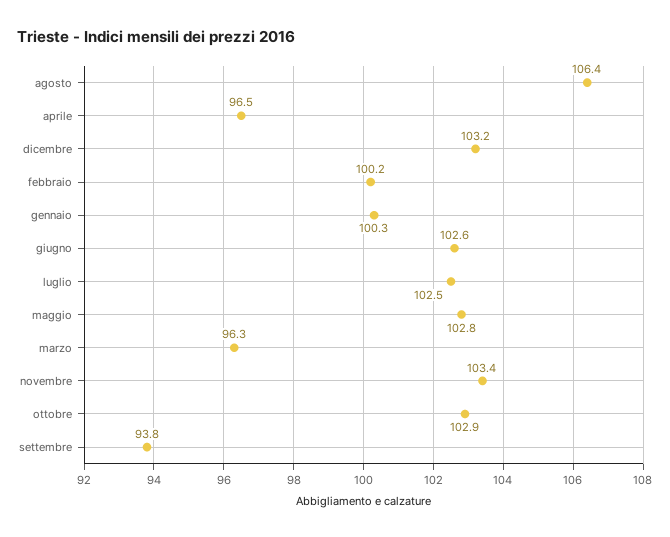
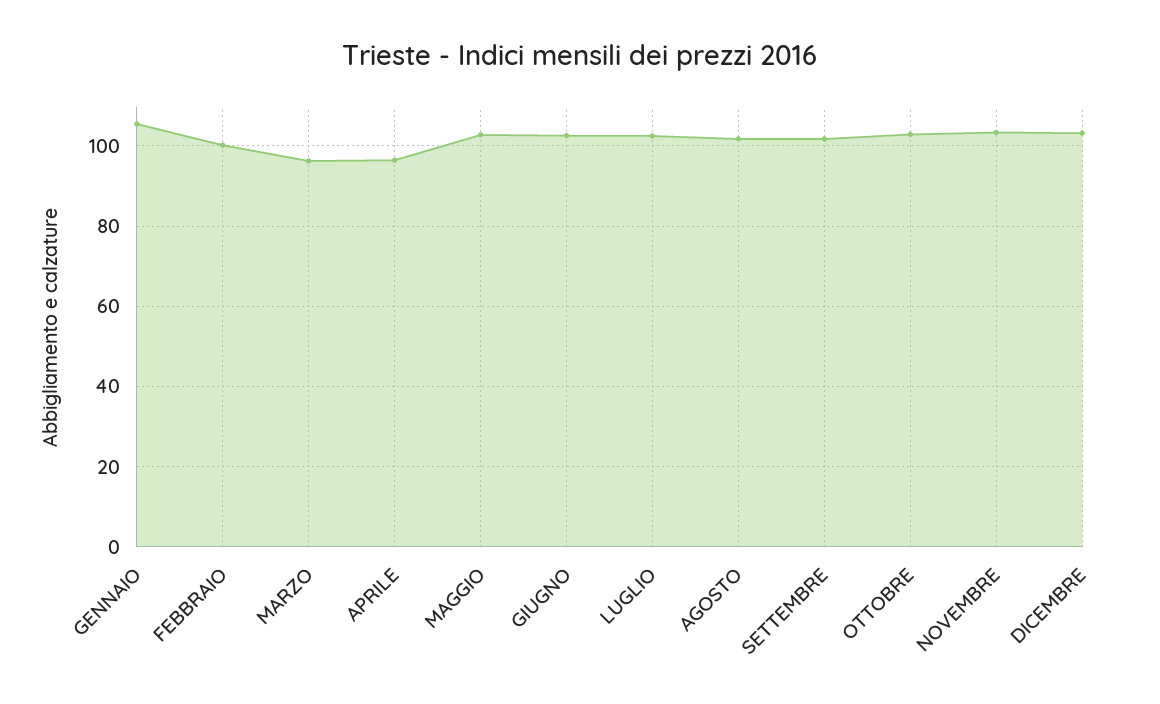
  {
-   "agosto": 106.4,
+   "agosto": 102,
    "aprile": 96.5,
    "dicembre": 103.2,
    "febbraio": 100.2,
-   "gennaio": 100.3,
+   "gennaio": 106,
    "giugno": 102.6,
    "luglio": 102.5,
    "maggio": 102.8,
    "marzo": 96.3,
    "novembre": 103.4,
    "ottobre": 102.9,
-   "settembre": 93.8
+   "settembre": 102
  }

